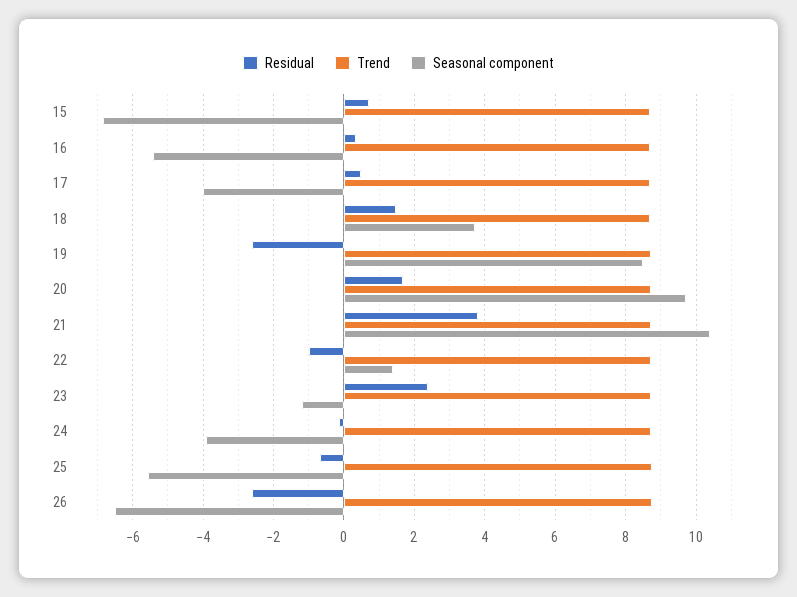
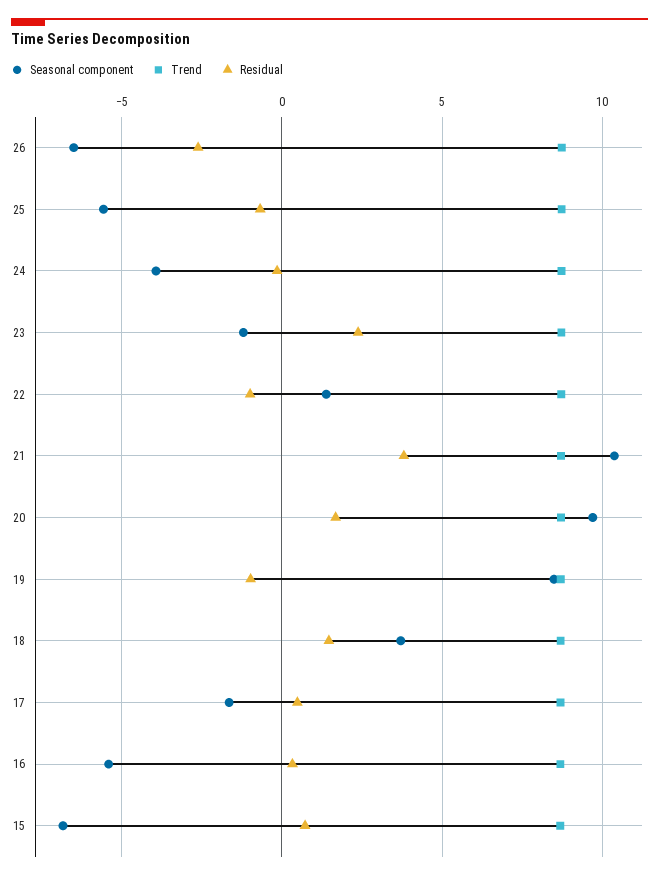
  {
    "Residual": {
      "15": 0.8,
      "16": 0.4,
      "17": 0.4,
      "18": 1.4,
-     "19": -2.6,
+     "19": -1,
      "20": 1.6,
      "21": 3.8,
      "22": -1,
      "23": 2.4,
      "24": -0.2,
      "25": -0.6,
      "26": -2.6
    },
    "Trend": {
      "15": 8.6,
      "16": 8.6,
      "17": 8.6,
      "18": 8.8,
      "19": 8.8,
      "20": 8.8,
      "21": 8.8,
      "22": 8.8,
      "23": 8.8,
      "24": 8.8,
      "25": 8.8,
      "26": 8.8
    },
    "Seasonal component": {
      "15": -6.8,
      "16": -5.4,
-     "17": -4,
+     "17": -1.5,
      "18": 3.8,
      "19": 8.4,
      "20": 9.8,
      "21": 10.4,
      "22": 1.4,
      "23": -1.2,
      "24": -4,
      "25": -5.6,
      "26": -6.4
    }
  }

